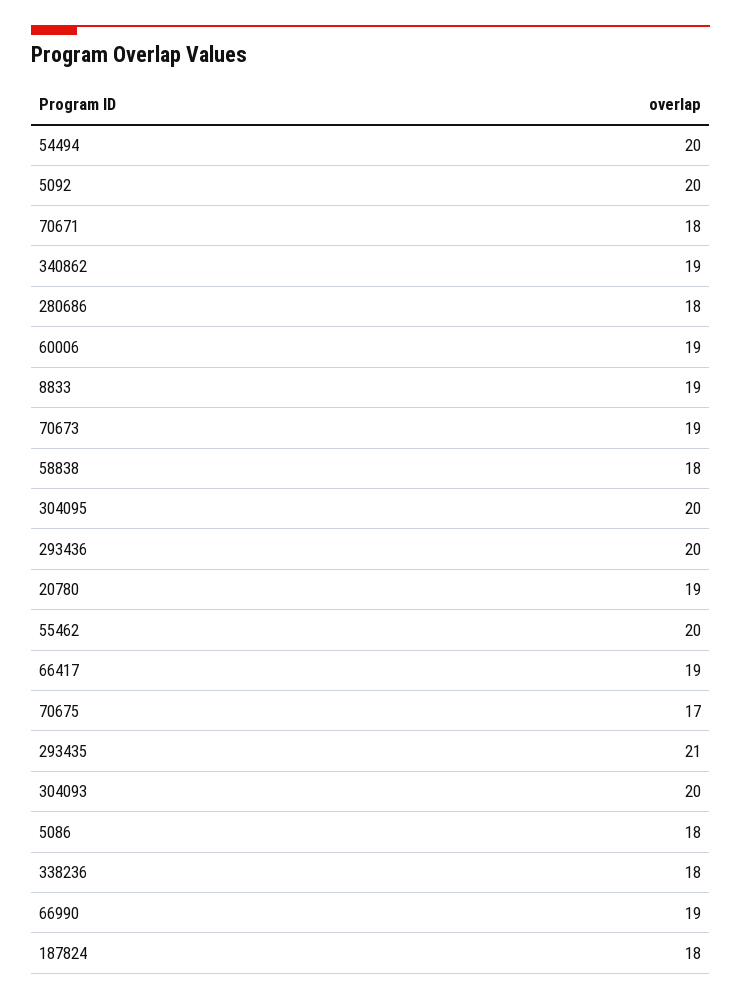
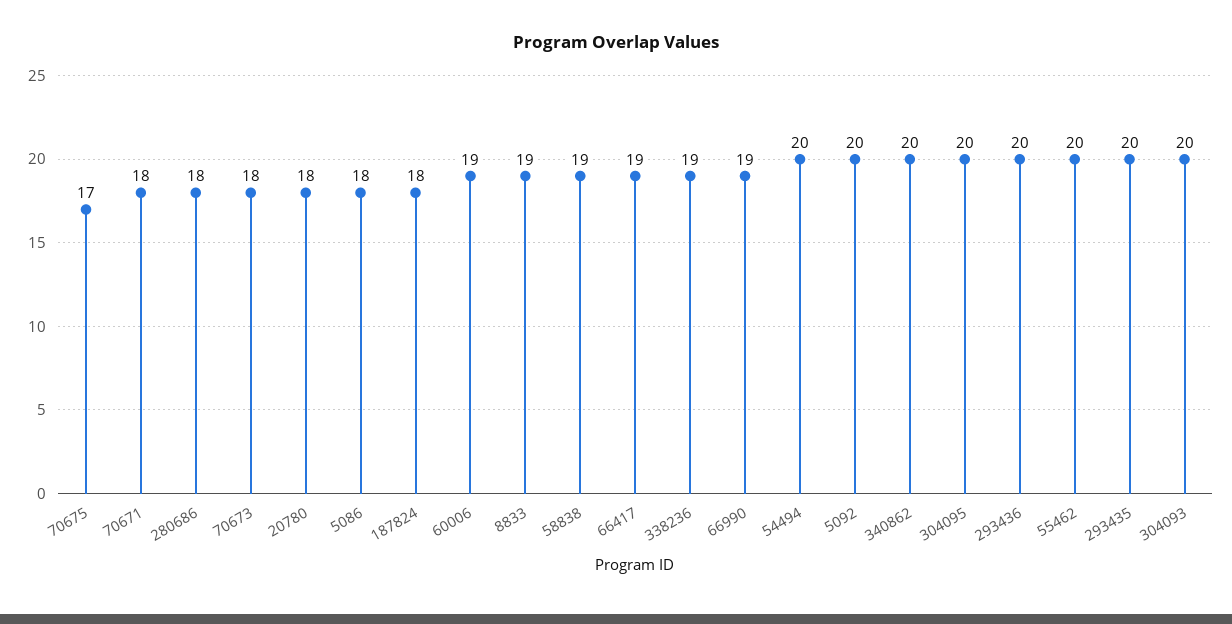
  {
    "54494": 20,
    "5092": 20,
    "70671": 18,
-   "340862": 19,
+   "340862": 20,
    "280686": 18,
    "60006": 19,
    "8833": 19,
-   "70673": 19,
+   "70673": 18,
-   "58838": 18,
+   "58838": 19,
    "304095": 20,
    "293436": 20,
-   "20780": 19,
+   "20780": 18,
    "55462": 20,
    "66417": 19,
    "70675": 17,
-   "293435": 21,
+   "293435": 20,
    "304093": 20,
    "5086": 18,
-   "338236": 18,
+   "338236": 19,
    "66990": 19,
    "187824": 18
  }

